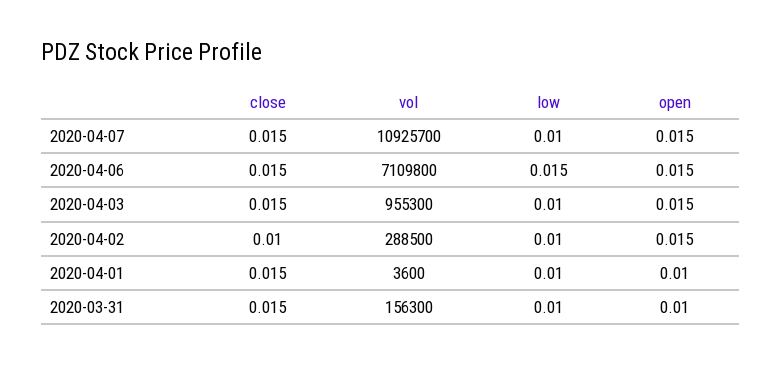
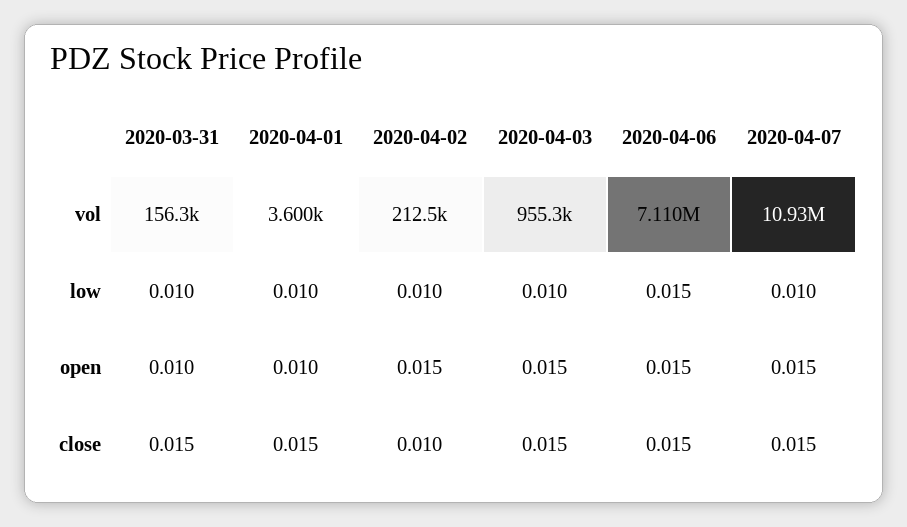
  {
    "close": {
      "2020-04-07": 0.015,
      "2020-04-06": 0.015,
      "2020-04-03": 0.015,
      "2020-04-02": 0.01,
      "2020-04-01": 0.015,
      "2020-03-31": 0.015
    },
    "vol": {
      "2020-04-07": 10925700,
      "2020-04-06": 7109800,
      "2020-04-03": 955300,
-     "2020-04-02": 288500,
+     "2020-04-02": 212500,
      "2020-04-01": 3600,
      "2020-03-31": 156300
    },
    "low": {
      "2020-04-07": 0.01,
      "2020-04-06": 0.015,
      "2020-04-03": 0.01,
      "2020-04-02": 0.01,
      "2020-04-01": 0.01,
      "2020-03-31": 0.01
    },
    "open": {
      "2020-04-07": 0.015,
      "2020-04-06": 0.015,
      "2020-04-03": 0.015,
      "2020-04-02": 0.015,
      "2020-04-01": 0.01,
      "2020-03-31": 0.01
    }
  }

